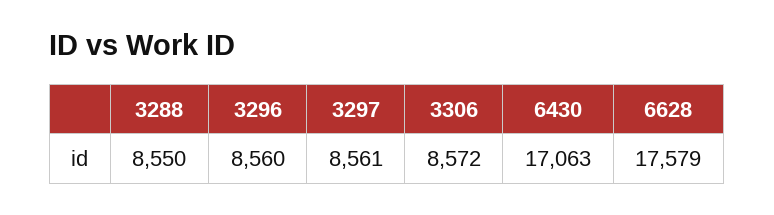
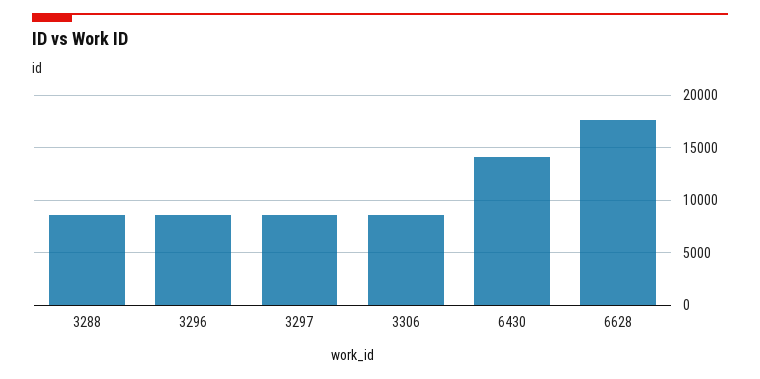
  {
    "3288": 8550,
    "3296": 8560,
    "3297": 8561,
    "3306": 8572,
-   "6430": 17063,
+   "6430": 14000,
    "6628": 17579
  }

